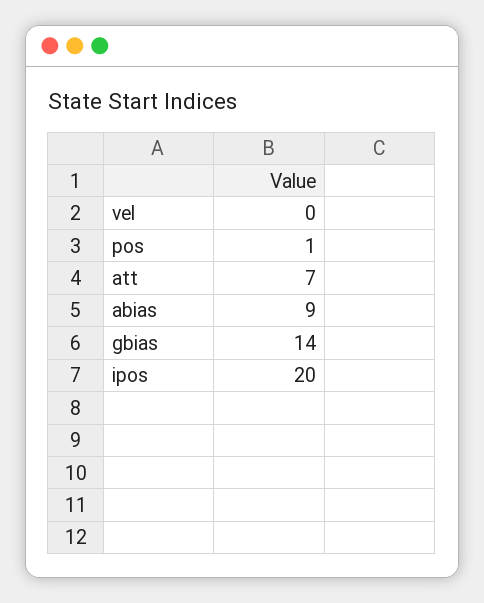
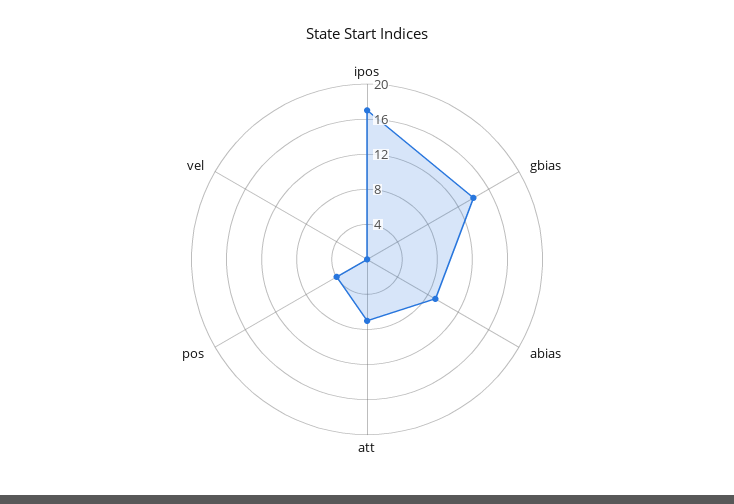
  {
    "vel": 0,
-   "pos": 1,
+   "pos": 4,
    "att": 7,
    "abias": 9,
    "gbias": 14,
-   "ipos": 20
+   "ipos": 17
  }

